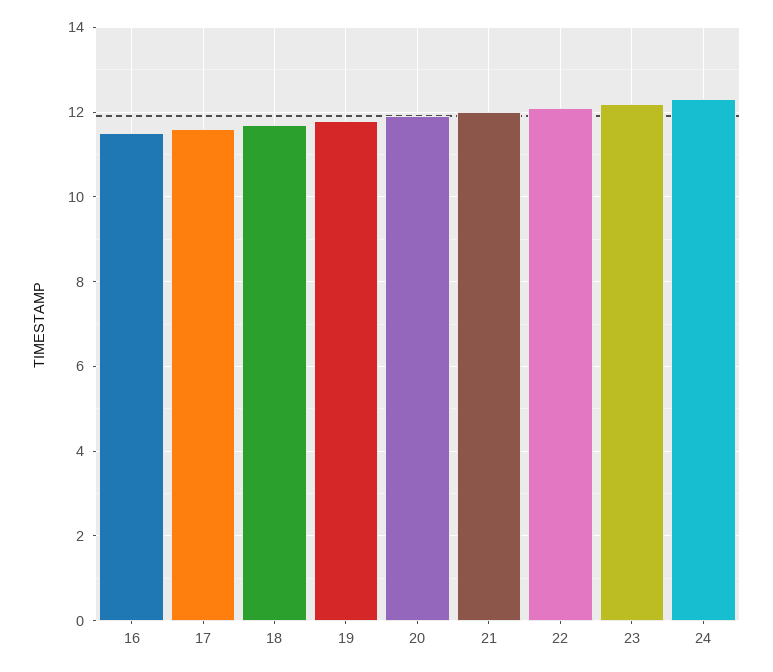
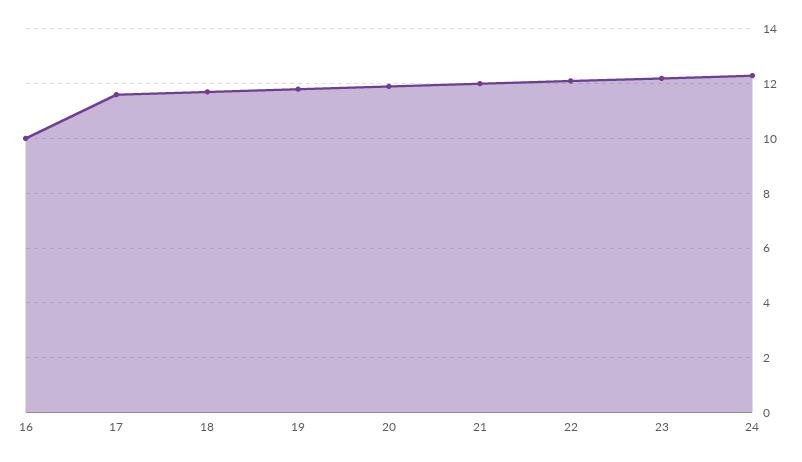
  {
-   "16": 11.5,
+   "16": 10,
    "17": 11.5,
    "18": 11.5,
    "19": 12,
    "20": 12,
    "21": 12,
    "22": 12,
    "23": 12,
    "24": 12.5
  }

